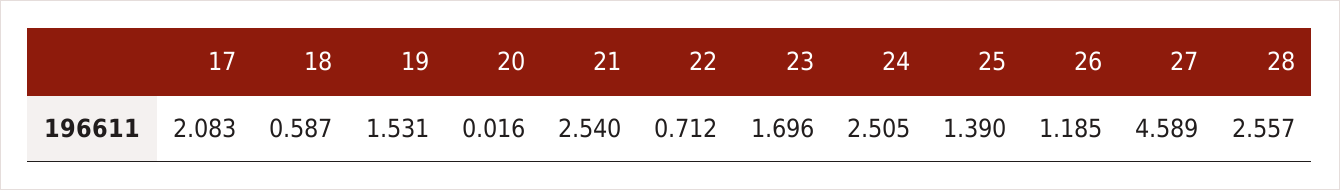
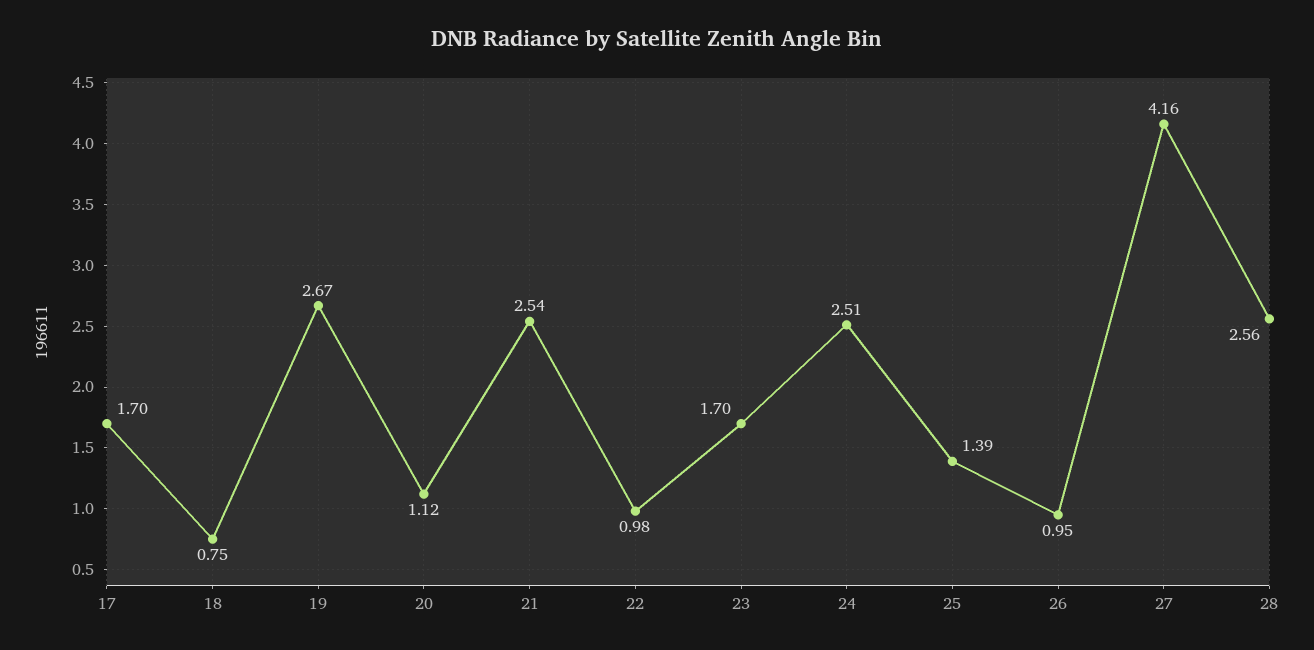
  {
-   "17": 2.083,
+   "17": 1.7,
-   "18": 0.587,
+   "18": 0.75,
-   "19": 1.531,
+   "19": 2.67,
-   "20": 0.016,
+   "20": 1.12,
    "21": 2.54,
-   "22": 0.712,
+   "22": 0.98,
    "23": 1.696,
    "24": 2.505,
    "25": 1.39,
-   "26": 1.185,
+   "26": 0.95,
-   "27": 4.589,
+   "27": 4.16,
    "28": 2.557
  }

